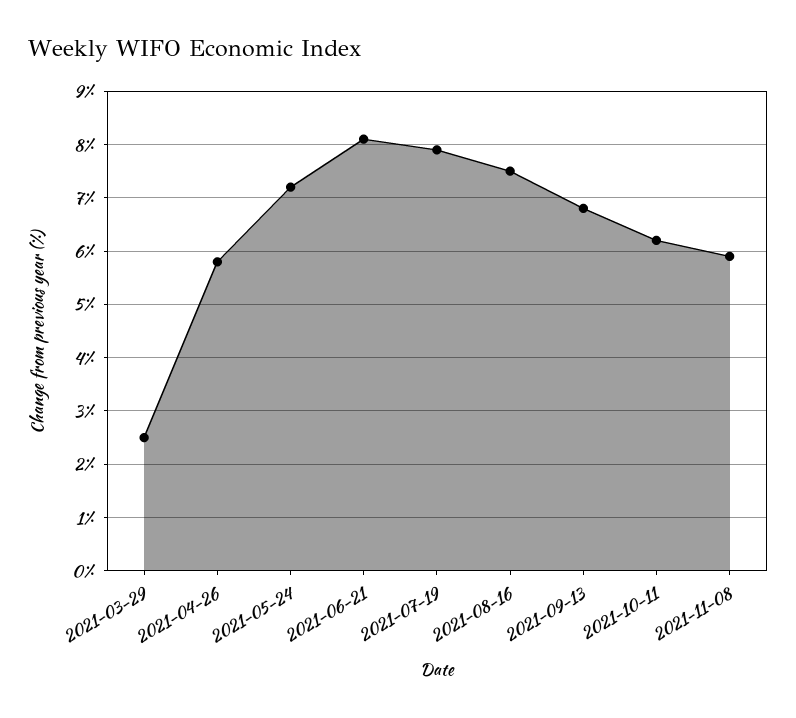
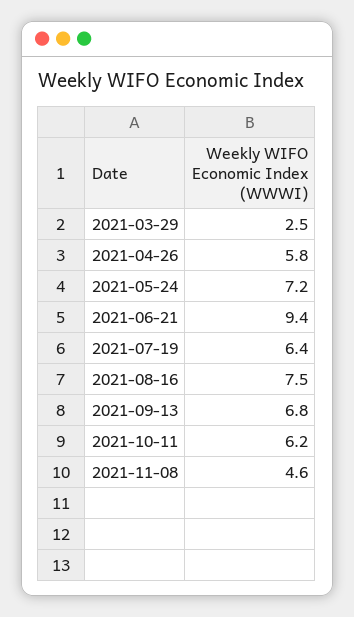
  {
    "2021-03-29": 2.5,
    "2021-04-26": 5.8,
    "2021-05-24": 7.2,
-   "2021-06-21": 8,
+   "2021-06-21": 9.4,
-   "2021-07-19": 8,
+   "2021-07-19": 6.4,
    "2021-08-16": 7.5,
    "2021-09-13": 6.8,
    "2021-10-11": 6.2,
-   "2021-11-08": 6
+   "2021-11-08": 4.6
  }

